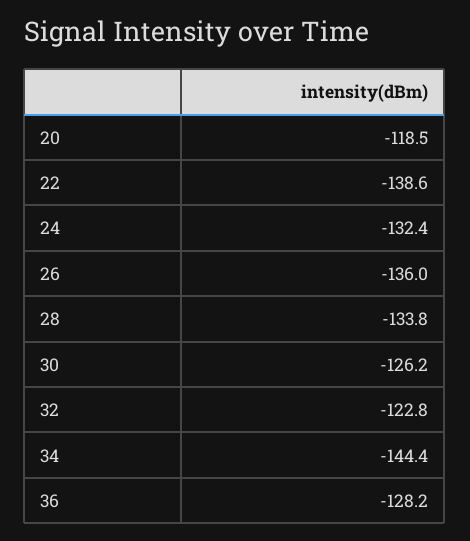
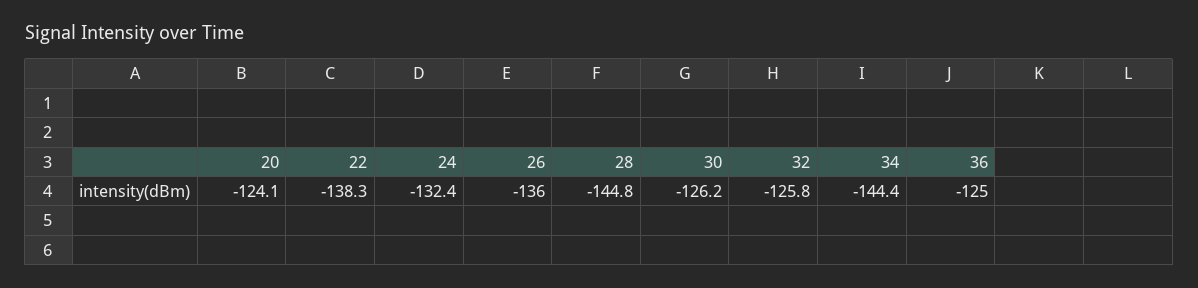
  {
-   "20": -118.5,
+   "20": -124.1,
-   "22": -138.6,
+   "22": -138.3,
    "24": -132.4,
    "26": -136,
-   "28": -133.8,
+   "28": -144.8,
    "30": -126.2,
-   "32": -122.8,
+   "32": -125.8,
    "34": -144.4,
-   "36": -128.2
+   "36": -125
  }

